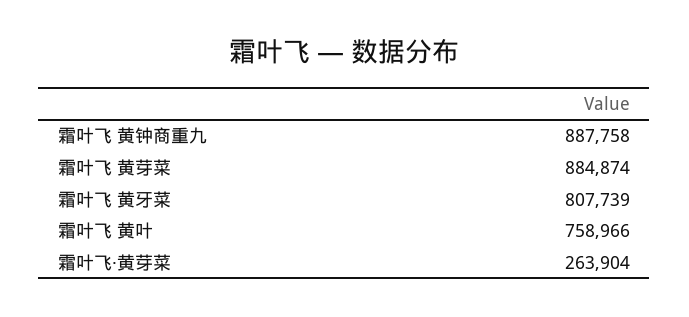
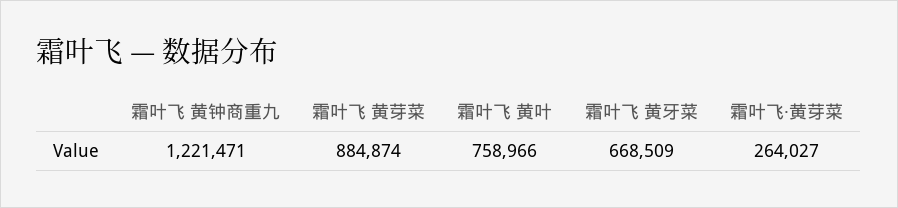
  {
-   "霜叶飞 黄钟商重九": 887758,
+   "霜叶飞 黄钟商重九": 1221471,
    "霜叶飞 黄芽菜": 884874,
-   "霜叶飞 黄牙菜": 807739,
+   "霜叶飞 黄牙菜": 668509,
    "霜叶飞 黄叶": 758966,
-   "霜叶飞·黄芽菜": 263904
+   "霜叶飞·黄芽菜": 264027
  }

